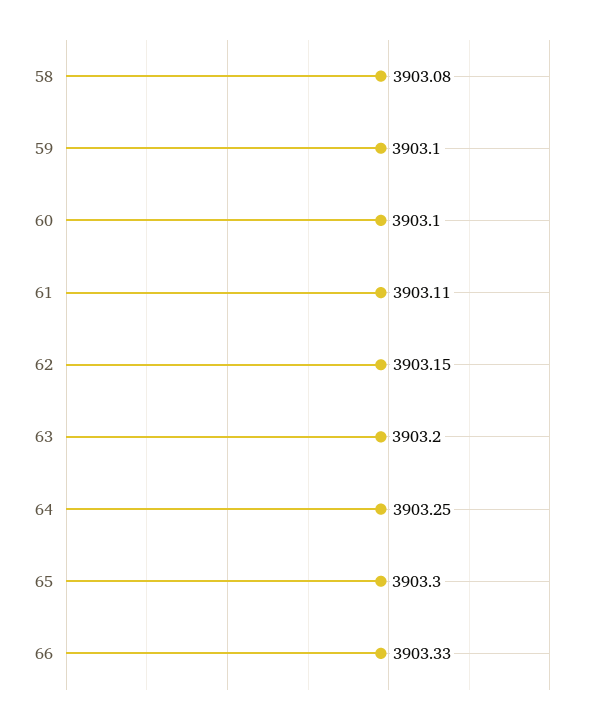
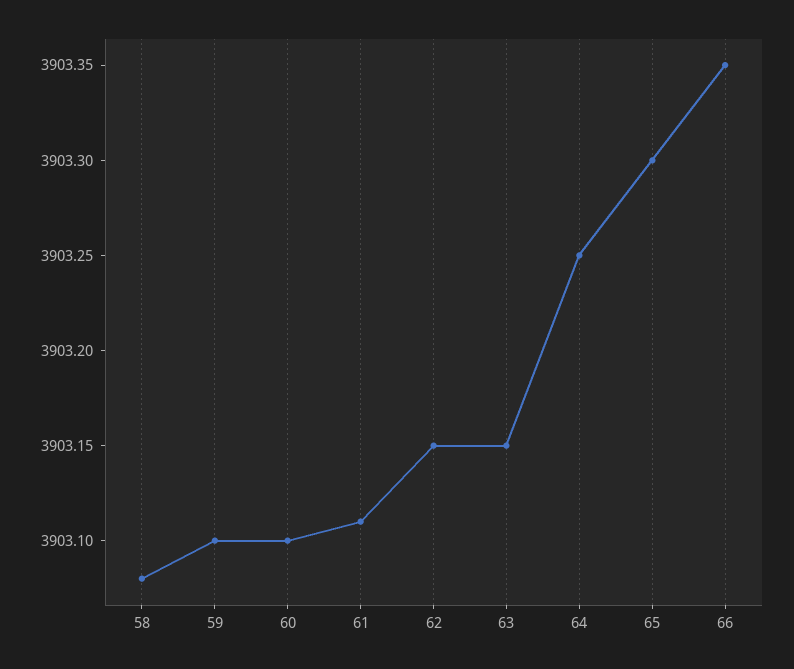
  {
    "58": 3903.08,
    "59": 3903.1,
    "60": 3903.1,
    "61": 3903.11,
    "62": 3903.15,
-   "63": 3903.2,
+   "63": 3903.15,
    "64": 3903.25,
    "65": 3903.3,
-   "66": 3903.33
+   "66": 3903.35
  }

